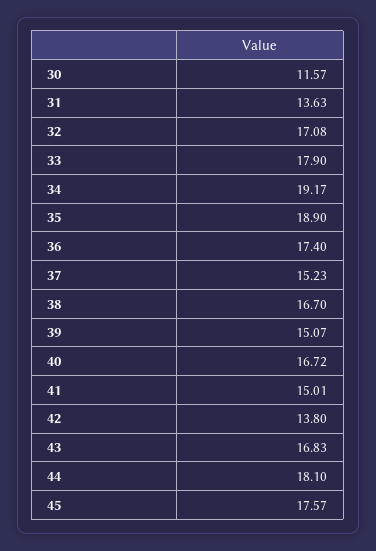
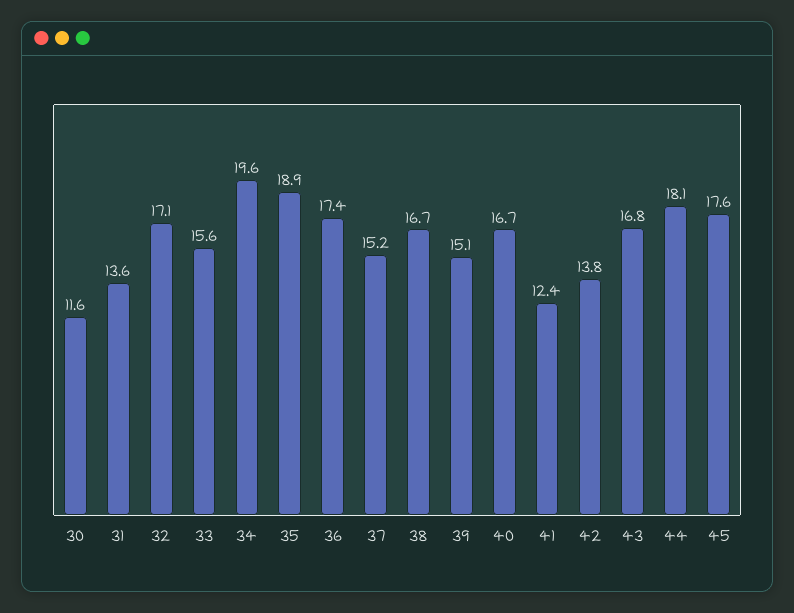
  {
    "30": 11.57,
    "31": 13.63,
    "32": 17.08,
-   "33": 17.9,
+   "33": 15.6,
-   "34": 19.17,
+   "34": 19.6,
    "35": 18.9,
    "36": 17.4,
    "37": 15.23,
    "38": 16.7,
    "39": 15.07,
    "40": 16.72,
-   "41": 15.01,
+   "41": 12.4,
    "42": 13.8,
    "43": 16.83,
    "44": 18.1,
    "45": 17.57
  }

